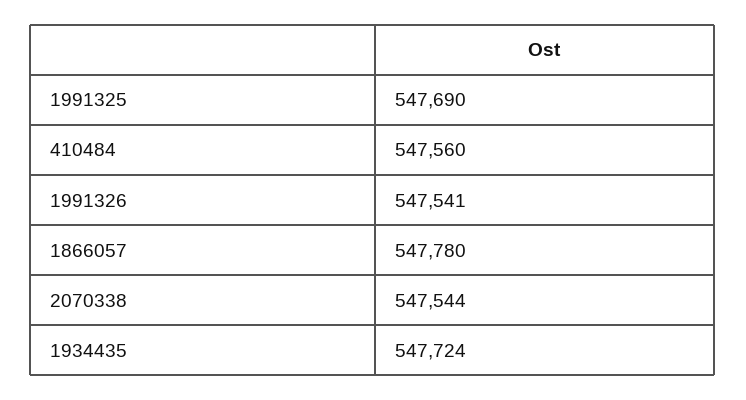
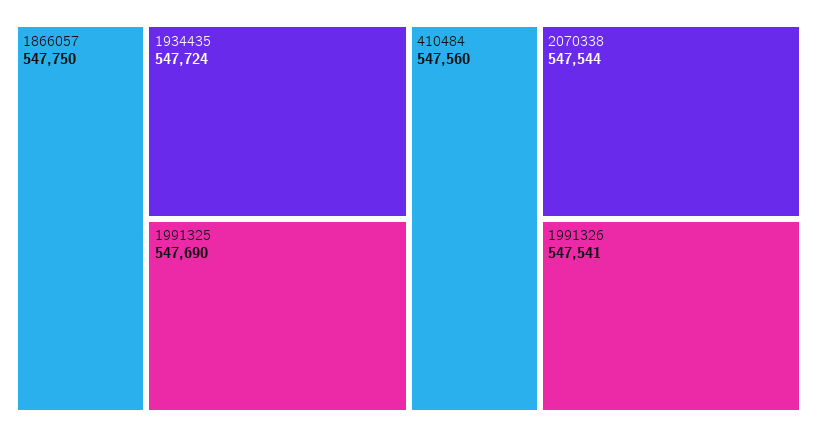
  {
    "1991325": 547690,
    "410484": 547560,
    "1991326": 547541,
-   "1866057": 547780,
+   "1866057": 547750,
    "2070338": 547544,
    "1934435": 547724
  }

